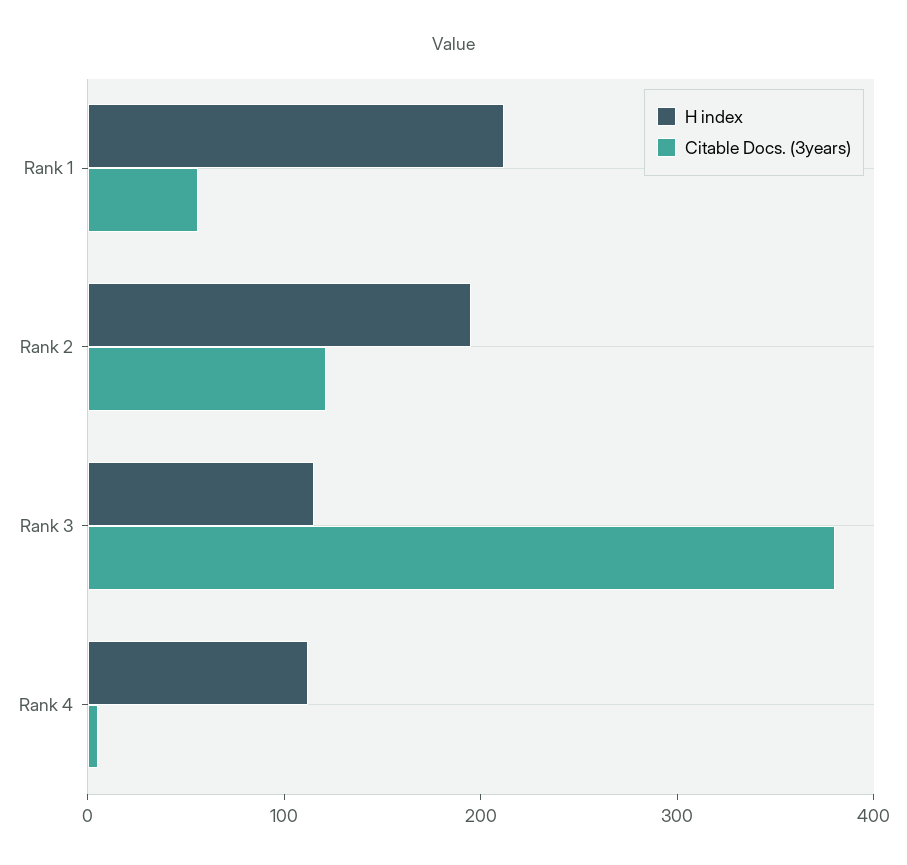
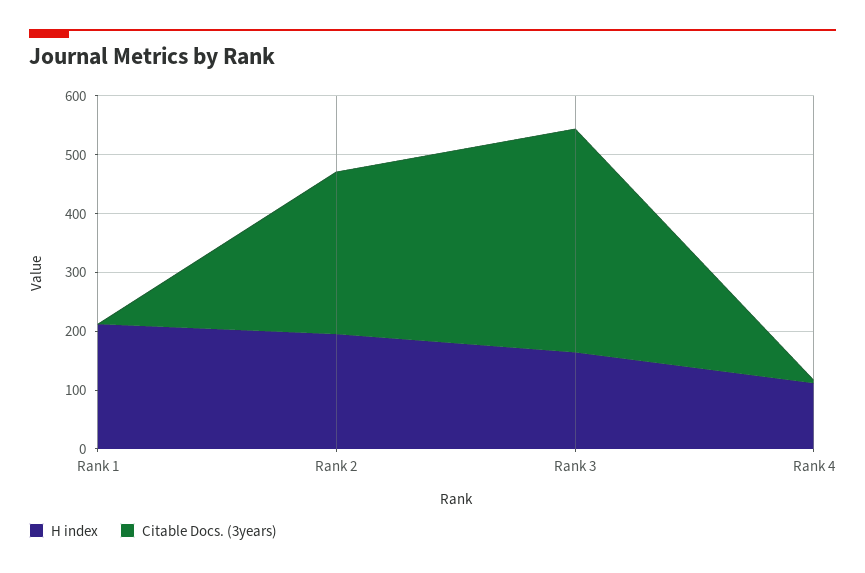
  {
    "H index": {
      "Rank 1": 220,
      "Rank 2": 200,
-     "Rank 3": 120,
+     "Rank 3": 160,
      "Rank 4": 120
    },
    "Citable Docs. (3years)": {
-     "Rank 1": 60,
+     "Rank 1": 0,
-     "Rank 2": 120,
+     "Rank 2": 280,
      "Rank 3": 380,
      "Rank 4": 0
    }
  }

